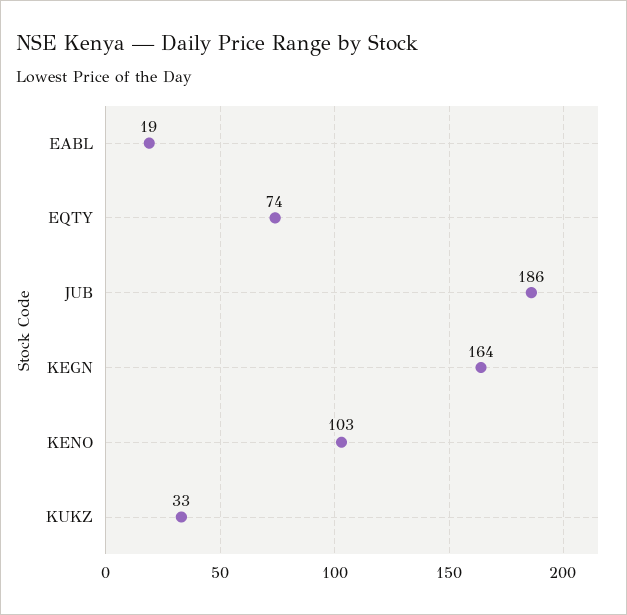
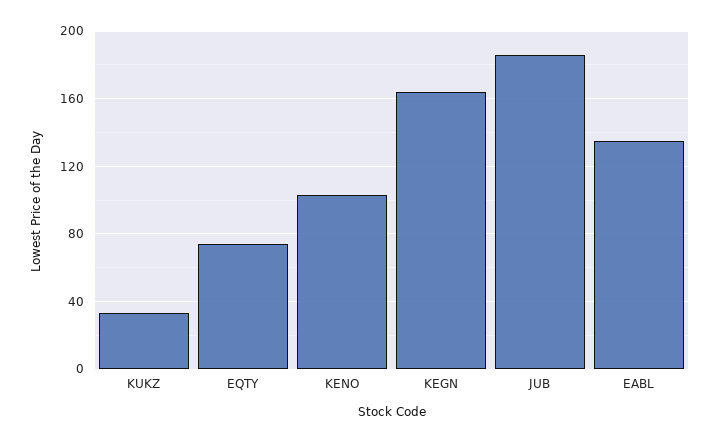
  {
-   "EABL": 19,
+   "EABL": 135,
    "EQTY": 74,
    "JUB": 186,
    "KEGN": 164,
    "KENO": 103,
    "KUKZ": 33
  }

